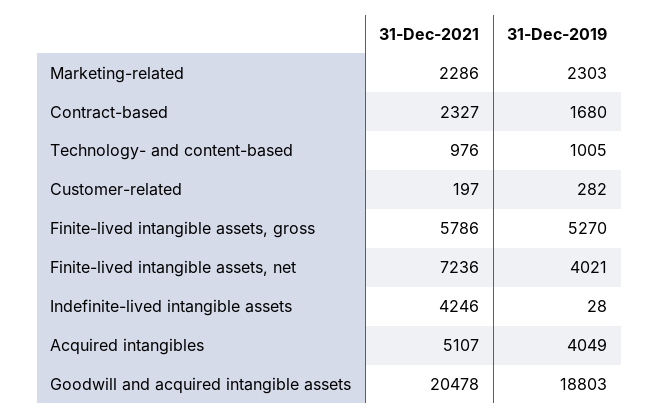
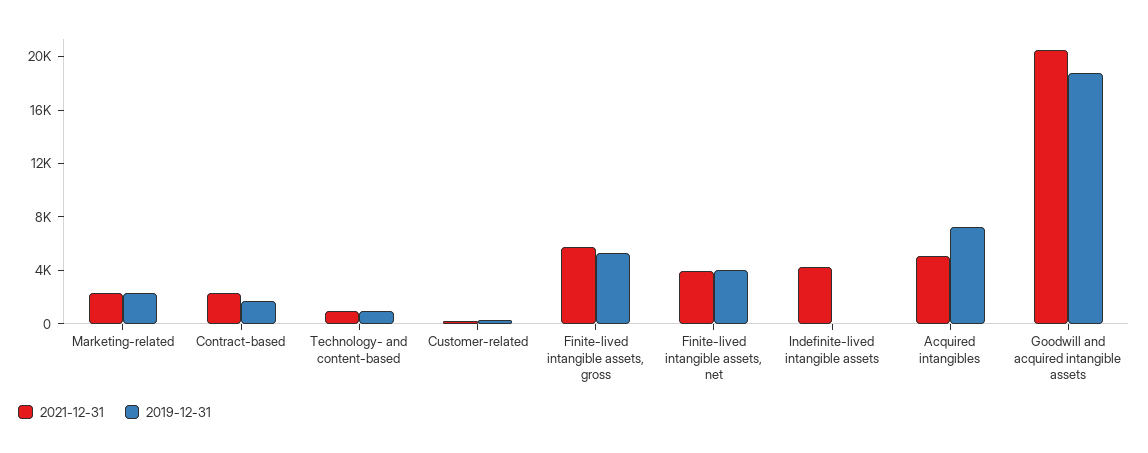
  {
    "31-Dec-2021": {
      "Marketing-related": 2286,
      "Contract-based": 2327,
      "Technology- and content-based": 976,
      "Customer-related": 197,
      "Finite-lived intangible assets, gross": 5786,
-     "Finite-lived intangible assets, net": 7236,
+     "Finite-lived intangible assets, net": 4000,
      "Indefinite-lived intangible assets": 4246,
      "Acquired intangibles": 5107,
      "Goodwill and acquired intangible assets": 20478
    },
    "31-Dec-2019": {
      "Marketing-related": 2303,
      "Contract-based": 1680,
      "Technology- and content-based": 1005,
      "Customer-related": 282,
      "Finite-lived intangible assets, gross": 5270,
      "Finite-lived intangible assets, net": 4021,
      "Indefinite-lived intangible assets": 28,
-     "Acquired intangibles": 4049,
+     "Acquired intangibles": 7000,
      "Goodwill and acquired intangible assets": 18803
    }
  }

